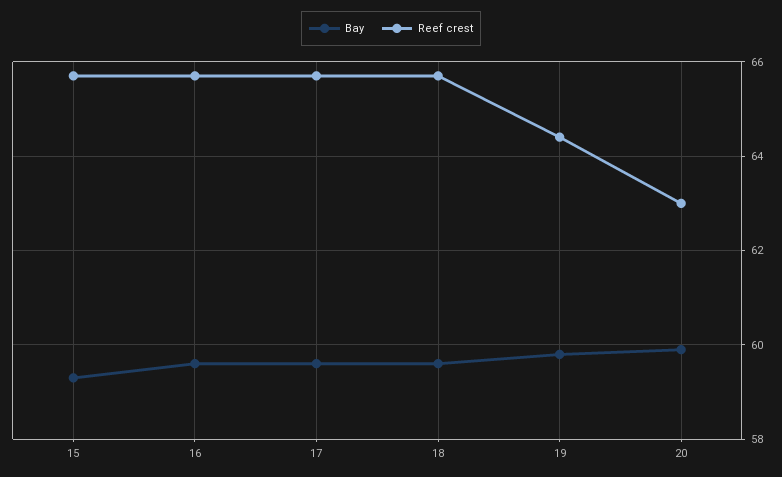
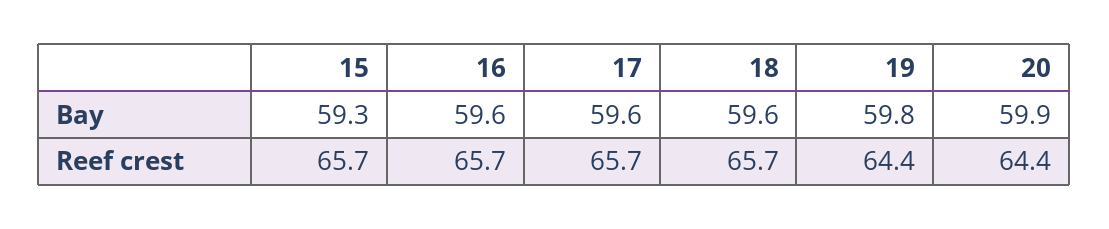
  {
    "Bay": {
      "15": 59.3,
      "16": 59.6,
      "17": 59.6,
      "18": 59.6,
      "19": 59.8,
      "20": 59.9
    },
    "Reef crest": {
      "15": 65.7,
      "16": 65.7,
      "17": 65.7,
      "18": 65.7,
      "19": 64.4,
-     "20": 63
+     "20": 64.4
    }
  }

